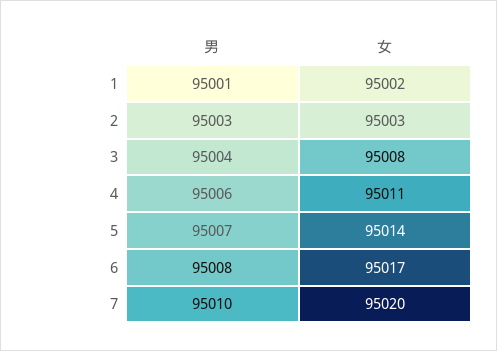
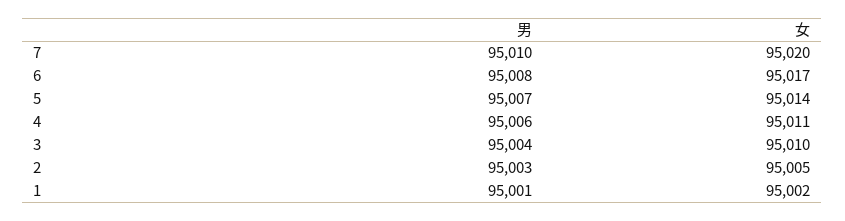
  {
    "男": {
      "1": 95001,
      "2": 95003,
      "3": 95004,
      "4": 95006,
      "5": 95007,
      "6": 95008,
      "7": 95010
    },
    "女": {
      "1": 95002,
-     "2": 95003,
+     "2": 95005,
-     "3": 95008,
+     "3": 95010,
      "4": 95011,
      "5": 95014,
      "6": 95017,
      "7": 95020
    }
  }

